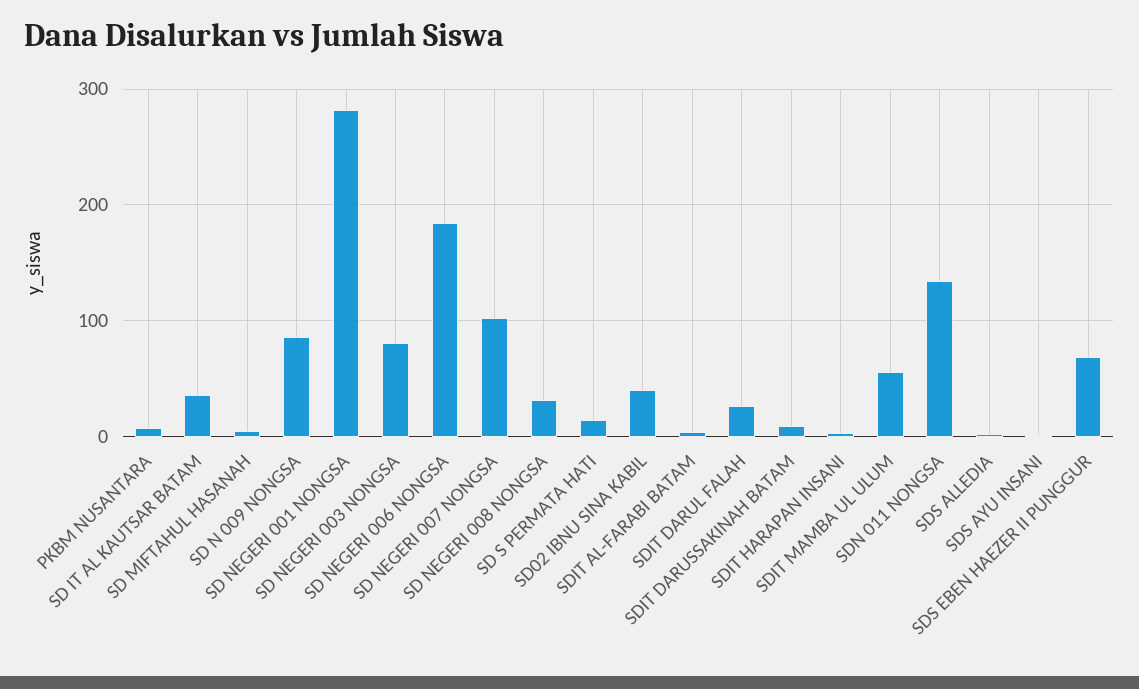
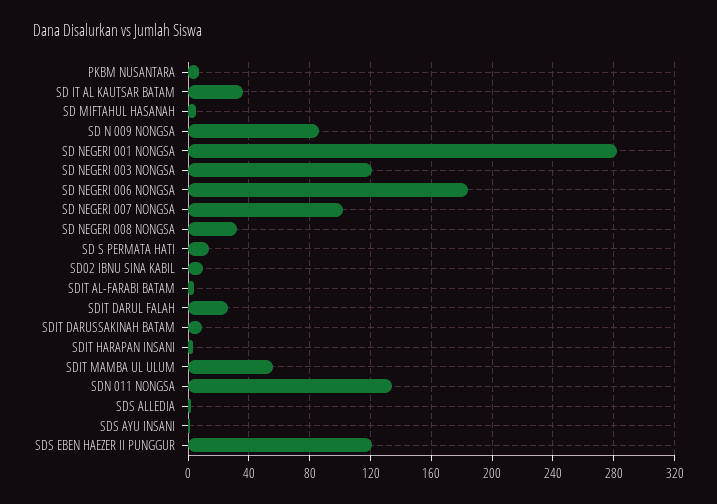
  {
    "PKBM NUSANTARA": 5,
    "SD IT AL KAUTSAR BATAM": 35,
    "SD MIFTAHUL HASANAH": 5,
    "SD N 009 NONGSA": 85,
    "SD NEGERI 001 NONGSA": 280,
-   "SD NEGERI 003 NONGSA": 80,
+   "SD NEGERI 003 NONGSA": 120,
    "SD NEGERI 006 NONGSA": 185,
    "SD NEGERI 007 NONGSA": 100,
    "SD NEGERI 008 NONGSA": 30,
    "SD S PERMATA HATI": 15,
-   "SD02 IBNU SINA KABIL": 40,
+   "SD02 IBNU SINA KABIL": 10,
    "SDIT AL-FARABI BATAM": 5,
    "SDIT DARUL FALAH": 25,
    "SDIT DARUSSAKINAH BATAM": 10,
    "SDIT HARAPAN INSANI": 5,
    "SDIT MAMBA UL ULUM": 55,
    "SDN 011 NONGSA": 135,
    "SDS ALLEDIA": 0,
    "SDS AYU INSANI": 0,
-   "SDS EBEN HAEZER II PUNGGUR": 70
+   "SDS EBEN HAEZER II PUNGGUR": 120
  }

